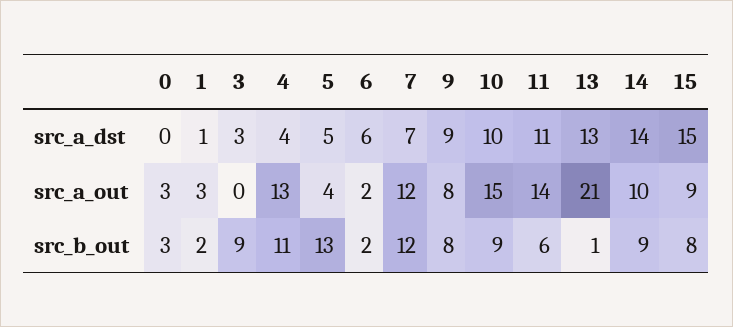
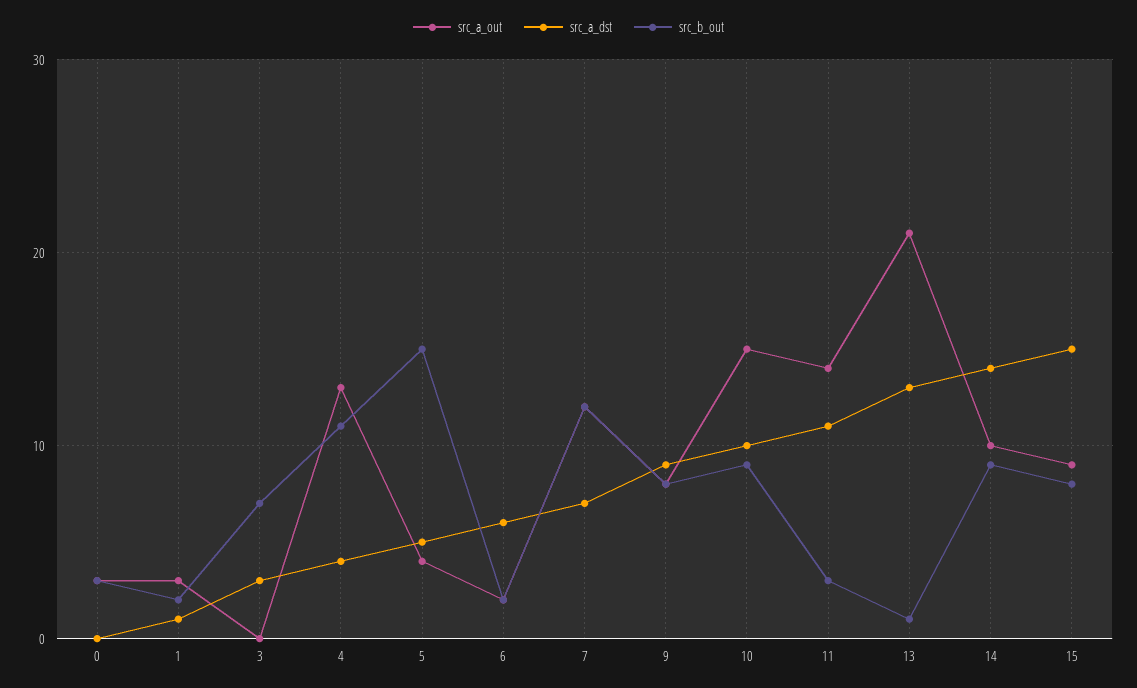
  {
    "src_a_dst": {
      "0": 0,
      "1": 1,
      "3": 3,
      "4": 4,
      "5": 5,
      "6": 6,
      "7": 7,
      "9": 9,
      "10": 10,
      "11": 11,
      "13": 13,
      "14": 14,
      "15": 15
    },
    "src_a_out": {
      "0": 3,
      "1": 3,
      "3": 0,
      "4": 13,
      "5": 4,
      "6": 2,
      "7": 12,
      "9": 8,
      "10": 15,
      "11": 14,
      "13": 21,
      "14": 10,
      "15": 9
    },
    "src_b_out": {
      "0": 3,
      "1": 2,
-     "3": 9,
+     "3": 7,
      "4": 11,
-     "5": 13,
+     "5": 15,
      "6": 2,
      "7": 12,
      "9": 8,
      "10": 9,
-     "11": 6,
+     "11": 3,
      "13": 1,
      "14": 9,
      "15": 8
    }
  }

